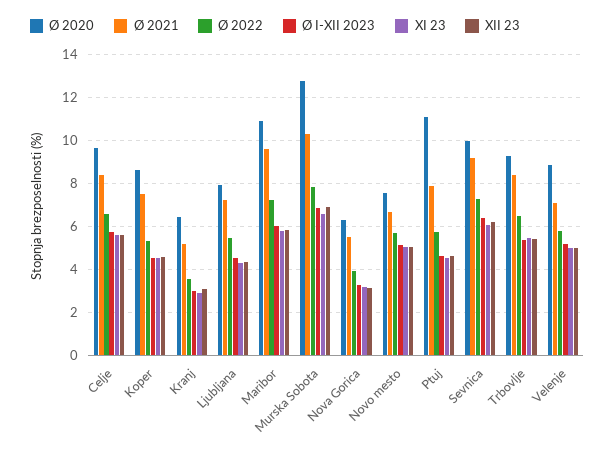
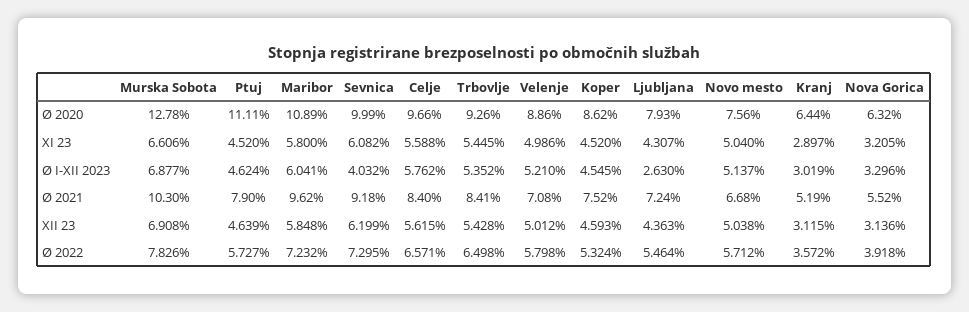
  {
    "Ø 2020": {
      "Celje": 9.66,
      "Koper": 8.62,
      "Kranj": 6.44,
      "Ljubljana": 7.93,
      "Maribor": 10.89,
      "Murska Sobota": 12.78,
      "Nova Gorica": 6.32,
      "Novo mesto": 7.56,
      "Ptuj": 11.11,
      "Sevnica": 9.99,
      "Trbovlje": 9.26,
      "Velenje": 8.86
    },
    "Ø 2021": {
      "Celje": 8.4,
      "Koper": 7.52,
      "Kranj": 5.19,
      "Ljubljana": 7.24,
      "Maribor": 9.62,
      "Murska Sobota": 10.3,
      "Nova Gorica": 5.52,
      "Novo mesto": 6.68,
      "Ptuj": 7.9,
      "Sevnica": 9.18,
      "Trbovlje": 8.41,
      "Velenje": 7.08
    },
    "Ø 2022": {
      "Celje": 6.571,
      "Koper": 5.324,
      "Kranj": 3.572,
      "Ljubljana": 5.464,
      "Maribor": 7.232,
      "Murska Sobota": 7.826,
      "Nova Gorica": 3.918,
      "Novo mesto": 5.712,
      "Ptuj": 5.727,
      "Sevnica": 7.295,
      "Trbovlje": 6.498,
      "Velenje": 5.798
    },
    "Ø I-XII 2023": {
      "Celje": 5.762,
      "Koper": 4.545,
      "Kranj": 3.019,
-     "Ljubljana": 4.5,
+     "Ljubljana": 2.63,
      "Maribor": 6.041,
      "Murska Sobota": 6.877,
      "Nova Gorica": 3.296,
      "Novo mesto": 5.137,
      "Ptuj": 4.624,
-     "Sevnica": 6.5,
+     "Sevnica": 4.032,
      "Trbovlje": 5.352,
      "Velenje": 5.21
    },
    "XI 23": {
      "Celje": 5.588,
      "Koper": 4.52,
      "Kranj": 2.897,
      "Ljubljana": 4.307,
      "Maribor": 5.8,
      "Murska Sobota": 6.606,
      "Nova Gorica": 3.205,
      "Novo mesto": 5.04,
      "Ptuj": 4.52,
      "Sevnica": 6.082,
      "Trbovlje": 5.445,
      "Velenje": 4.986
    },
    "XII 23": {
      "Celje": 5.615,
      "Koper": 4.593,
      "Kranj": 3.115,
      "Ljubljana": 4.363,
      "Maribor": 5.848,
      "Murska Sobota": 6.908,
      "Nova Gorica": 3.136,
      "Novo mesto": 5.038,
      "Ptuj": 4.639,
      "Sevnica": 6.199,
      "Trbovlje": 5.428,
      "Velenje": 5.012
    }
  }

